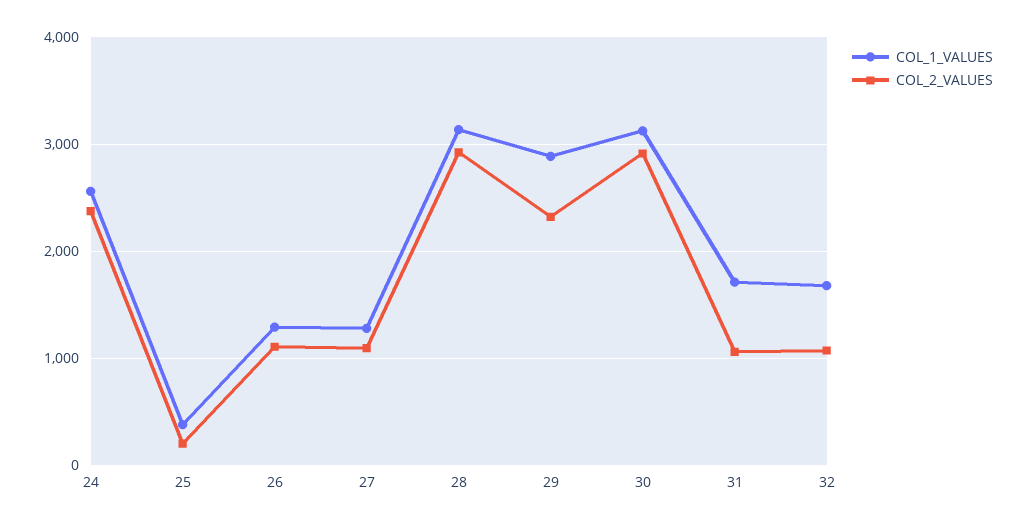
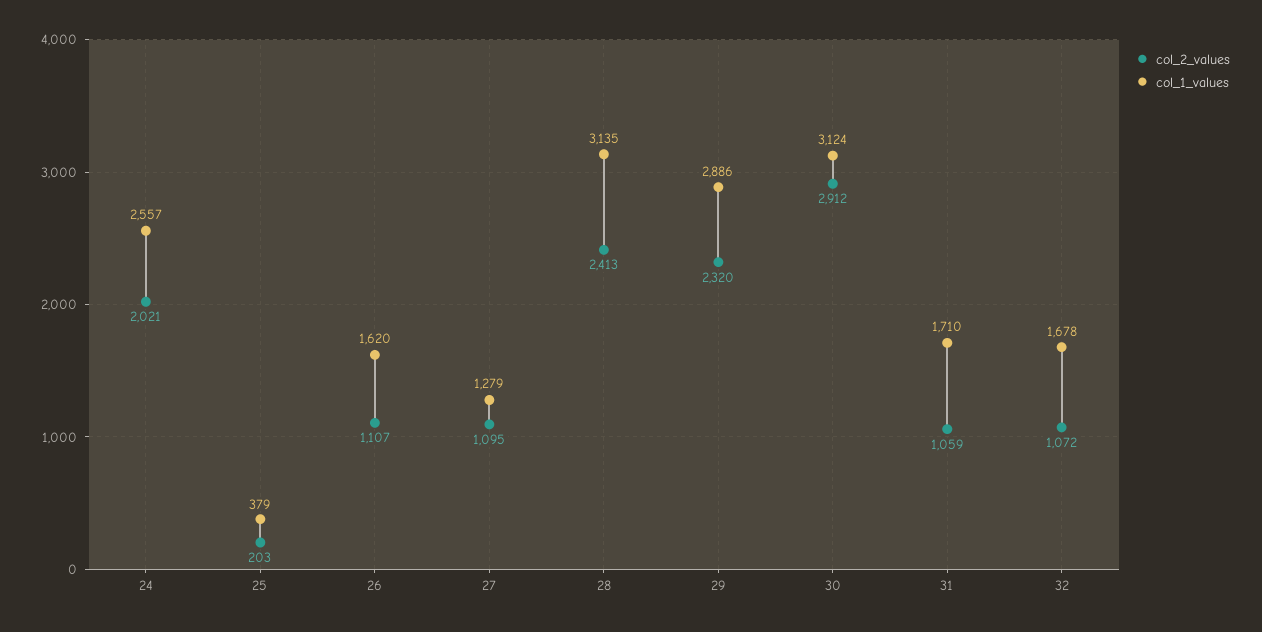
  {
    "COL_1_VALUES": {
      "24": 2557,
      "25": 379,
-     "26": 1300,
+     "26": 1620,
      "27": 1279,
      "28": 3135,
      "29": 2886,
      "30": 3124,
      "31": 1710,
      "32": 1678
    },
    "COL_2_VALUES": {
-     "24": 2400,
+     "24": 2021,
      "25": 203,
      "26": 1107,
      "27": 1095,
-     "28": 2900,
+     "28": 2413,
      "29": 2320,
      "30": 2912,
      "31": 1059,
      "32": 1072
    }
  }

